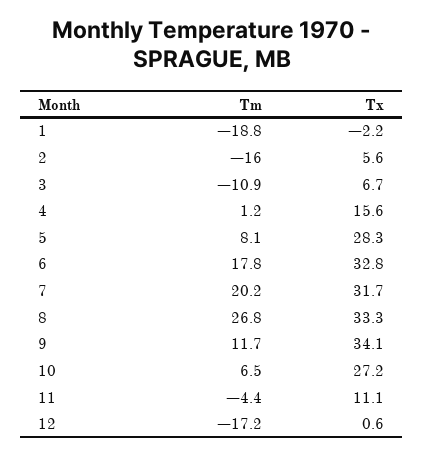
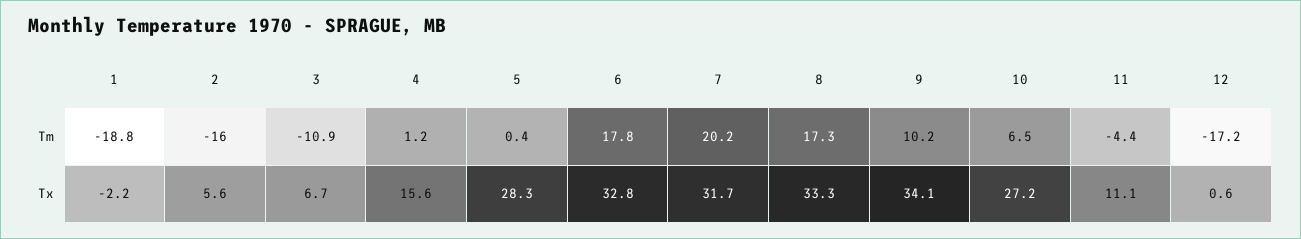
  {
    "Tm": {
      "1": -18.8,
      "2": -16,
      "3": -10.9,
      "4": 1.2,
-     "5": 8.1,
+     "5": 0.4,
      "6": 17.8,
      "7": 20.2,
-     "8": 26.8,
+     "8": 17.3,
-     "9": 11.7,
+     "9": 10.2,
      "10": 6.5,
      "11": -4.4,
      "12": -17.2
    },
    "Tx": {
      "1": -2.2,
      "2": 5.6,
      "3": 6.7,
      "4": 15.6,
      "5": 28.3,
      "6": 32.8,
      "7": 31.7,
      "8": 33.3,
      "9": 34.1,
      "10": 27.2,
      "11": 11.1,
      "12": 0.6
    }
  }

